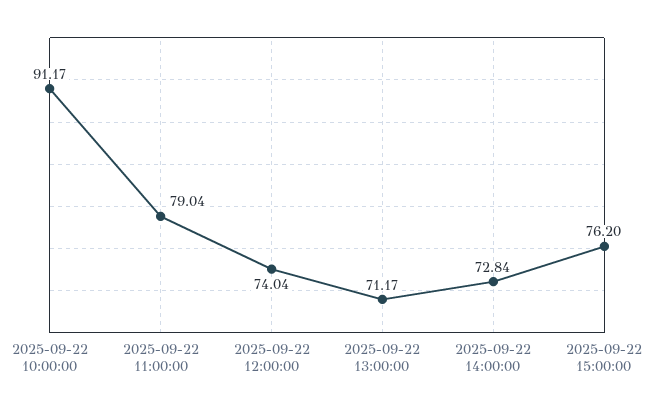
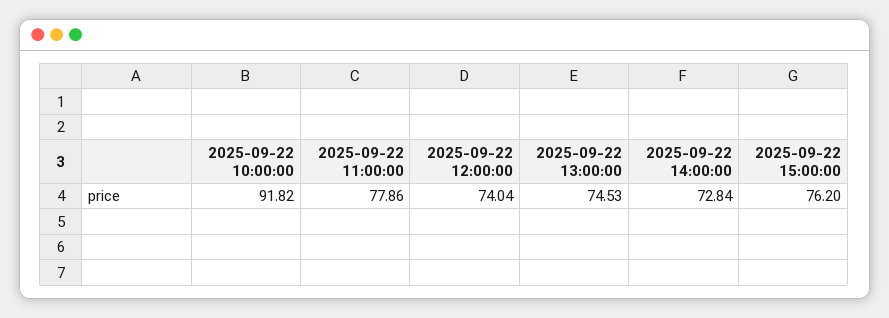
  {
-   "2025-09-22 10:00:00": 91.17,
+   "2025-09-22 10:00:00": 91.82,
-   "2025-09-22 11:00:00": 79.04,
+   "2025-09-22 11:00:00": 77.86,
    "2025-09-22 12:00:00": 74.04,
-   "2025-09-22 13:00:00": 71.17,
+   "2025-09-22 13:00:00": 74.53,
    "2025-09-22 14:00:00": 72.84,
    "2025-09-22 15:00:00": 76.2
  }

